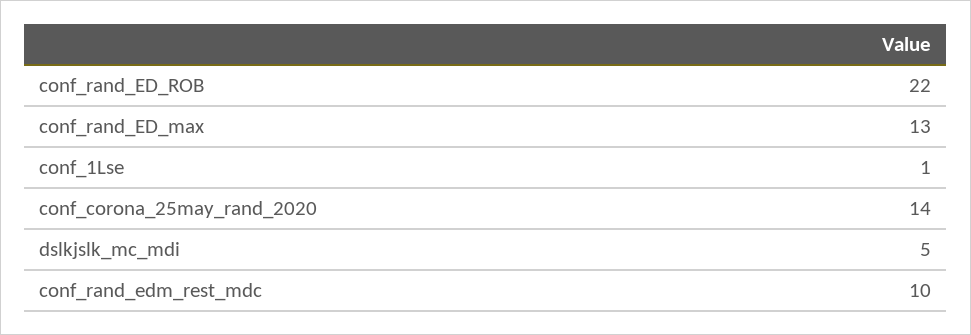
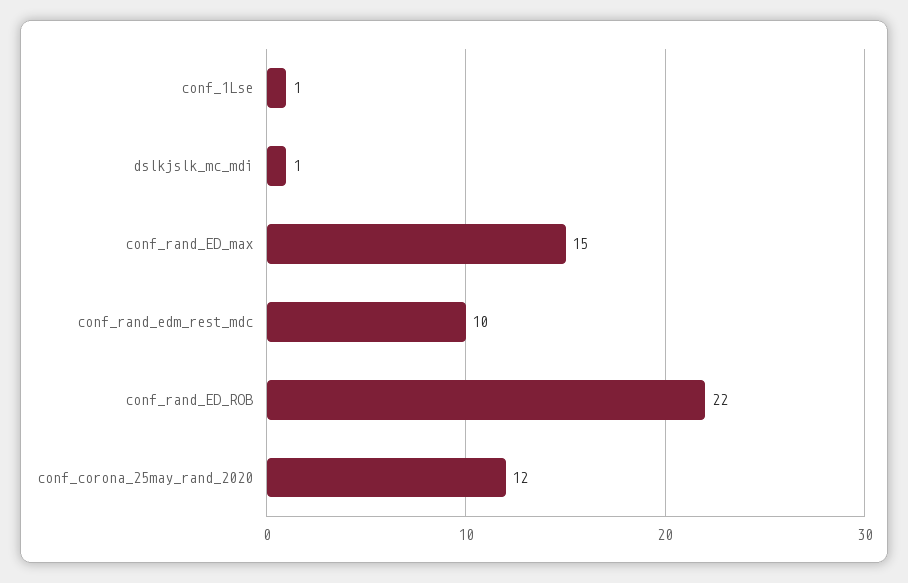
  {
    "conf_rand_ED_ROB": 22,
-   "conf_rand_ED_max": 13,
+   "conf_rand_ED_max": 15,
    "conf_1Lse": 1,
-   "conf_corona_25may_rand_2020": 14,
+   "conf_corona_25may_rand_2020": 12,
-   "dslkjslk_mc_mdi": 5,
+   "dslkjslk_mc_mdi": 1,
    "conf_rand_edm_rest_mdc": 10
  }

